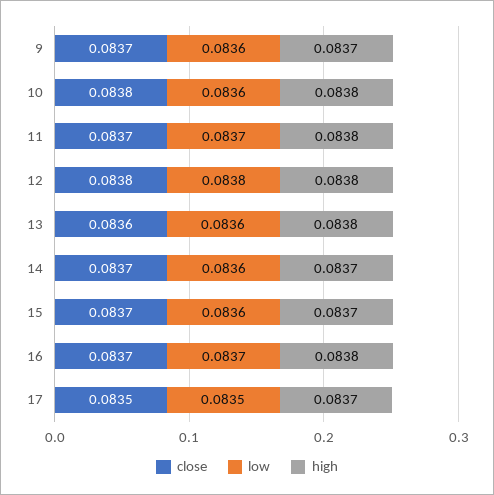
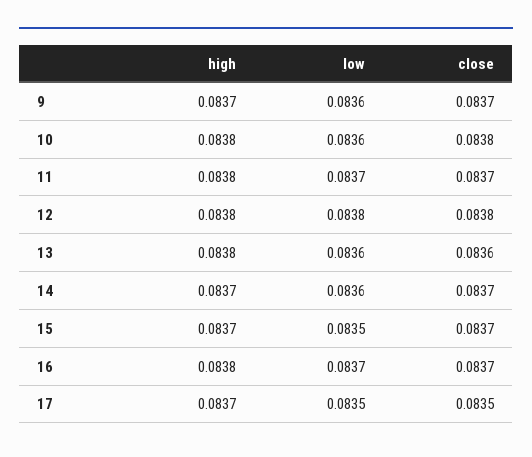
  {
    "close": {
      "9": 0.0837,
      "10": 0.0838,
      "11": 0.0837,
      "12": 0.0838,
      "13": 0.0836,
      "14": 0.0837,
      "15": 0.0837,
      "16": 0.0837,
      "17": 0.0835
    },
    "low": {
      "9": 0.0836,
      "10": 0.0836,
      "11": 0.0837,
      "12": 0.0838,
      "13": 0.0836,
      "14": 0.0836,
-     "15": 0.0836,
+     "15": 0.0835,
      "16": 0.0837,
      "17": 0.0835
    },
    "high": {
      "9": 0.0837,
      "10": 0.0838,
      "11": 0.0838,
      "12": 0.0838,
      "13": 0.0838,
      "14": 0.0837,
      "15": 0.0837,
      "16": 0.0838,
      "17": 0.0837
    }
  }

